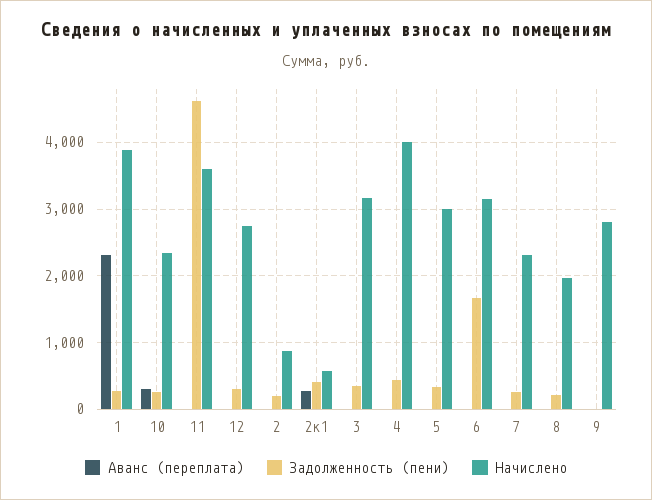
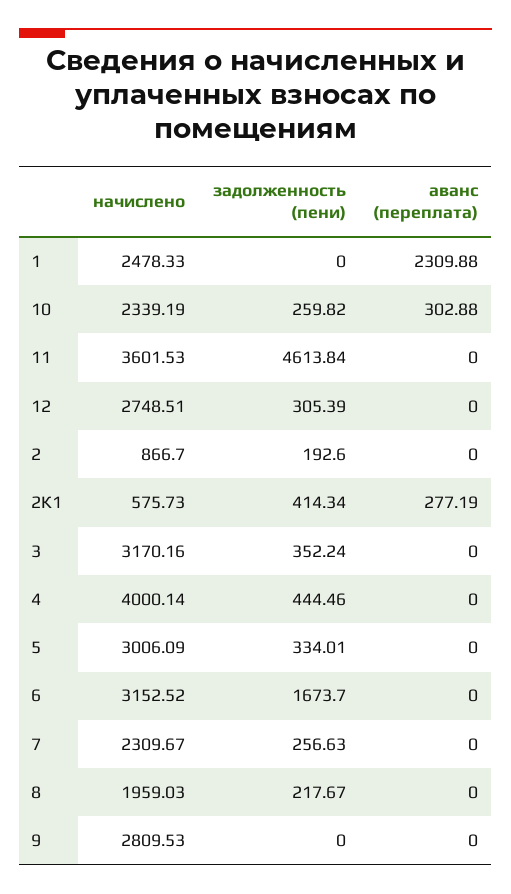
  {
    "Аванс (переплата)": {
      "1": 2309.88,
      "10": 302.88,
      "11": 0,
      "12": 0,
      "2": 0,
      "2к1": 277.19,
      "3": 0,
      "4": 0,
      "5": 0,
      "6": 0,
      "7": 0,
      "8": 0,
      "9": 0
    },
    "Задолженность (пени)": {
-     "1": 300,
+     "1": 0,
      "10": 259.82,
      "11": 4613.84,
      "12": 305.39,
      "2": 192.6,
      "2к1": 414.34,
      "3": 352.24,
      "4": 444.46,
      "5": 334.01,
      "6": 1673.7,
      "7": 256.63,
      "8": 217.67,
      "9": 0
    },
    "Начислено": {
-     "1": 3900,
+     "1": 2478.33,
      "10": 2339.19,
      "11": 3601.53,
      "12": 2748.51,
      "2": 866.7,
      "2к1": 575.73,
      "3": 3170.16,
      "4": 4000.14,
      "5": 3006.09,
      "6": 3152.52,
      "7": 2309.67,
      "8": 1959.03,
      "9": 2809.53
    }
  }

